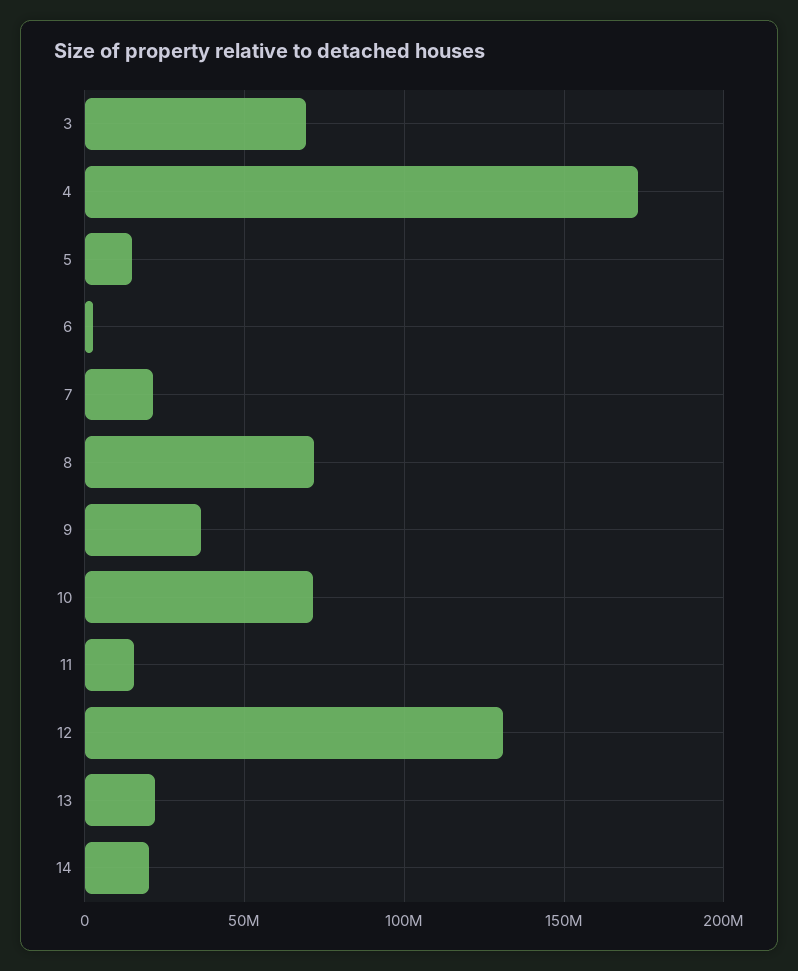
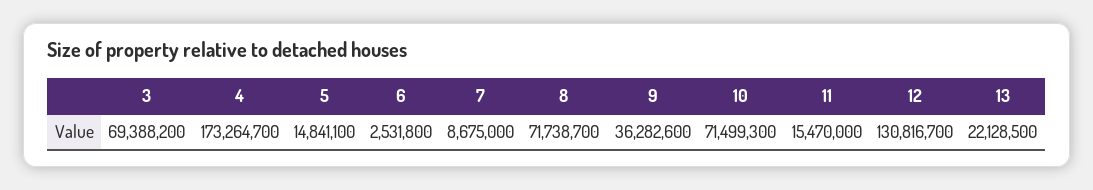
  {
    "3": 69388200,
    "4": 173264700,
    "5": 14841100,
    "6": 2531800,
-   "7": 20000000,
+   "7": 8675000,
    "8": 71738700,
    "9": 36282600,
    "10": 71499300,
    "11": 15470000,
    "12": 130816700,
-   "13": 22128500,
+   "13": 22128500
-   "14": 20000000
  }

